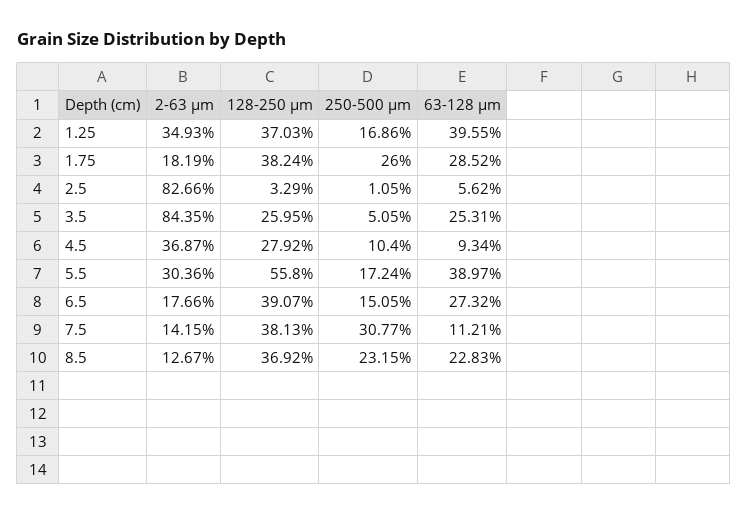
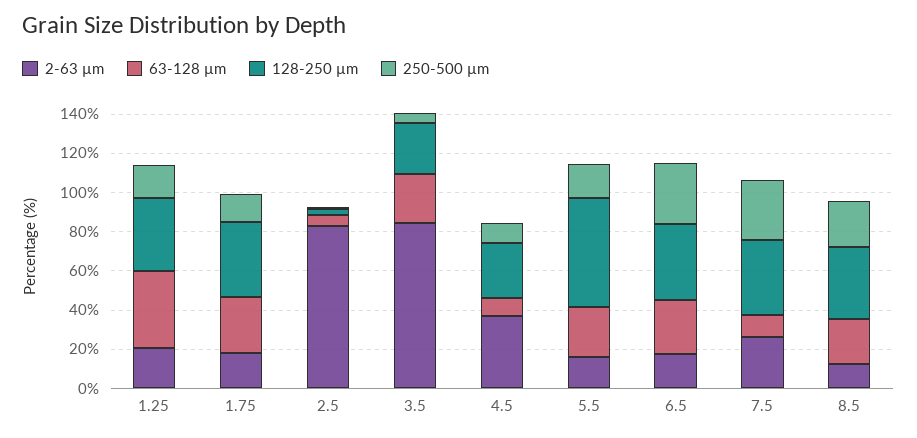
  {
    "2-63 µm": {
-     "1.25": 34.93,
+     "1.25": 20,
      "1.75": 18.19,
      "2.5": 82.66,
      "3.5": 84.35,
      "4.5": 36.87,
-     "5.5": 30.36,
+     "5.5": 15,
      "6.5": 17.66,
-     "7.5": 14.15,
+     "7.5": 25,
      "8.5": 12.67
    },
    "128-250 µm": {
      "1.25": 37.03,
      "1.75": 38.24,
      "2.5": 3.29,
      "3.5": 25.95,
      "4.5": 27.92,
      "5.5": 55.8,
      "6.5": 39.07,
      "7.5": 38.13,
      "8.5": 36.92
    },
    "250-500 µm": {
      "1.25": 16.86,
-     "1.75": 26,
+     "1.75": 15,
      "2.5": 1.05,
      "3.5": 5.05,
      "4.5": 10.4,
      "5.5": 17.24,
-     "6.5": 15.05,
+     "6.5": 30,
      "7.5": 30.77,
      "8.5": 23.15
    },
    "63-128 µm": {
      "1.25": 39.55,
      "1.75": 28.52,
      "2.5": 5.62,
      "3.5": 25.31,
      "4.5": 9.34,
-     "5.5": 38.97,
+     "5.5": 25,
      "6.5": 27.32,
      "7.5": 11.21,
      "8.5": 22.83
    }
  }

